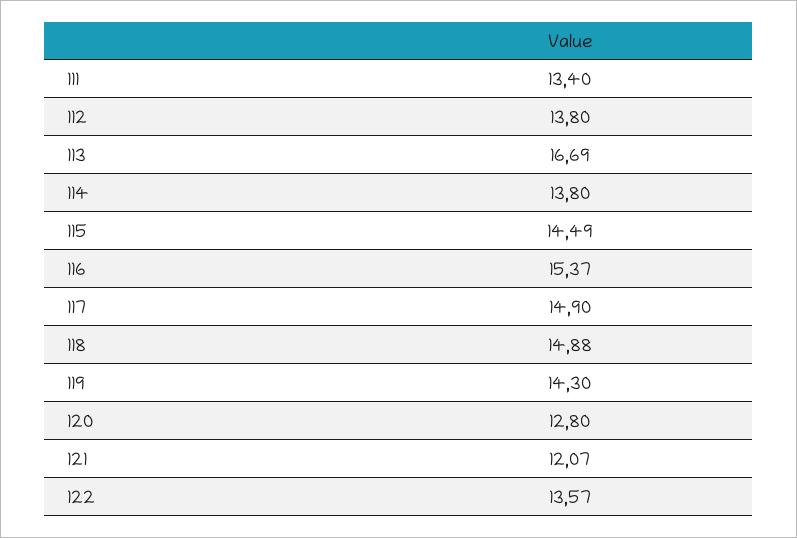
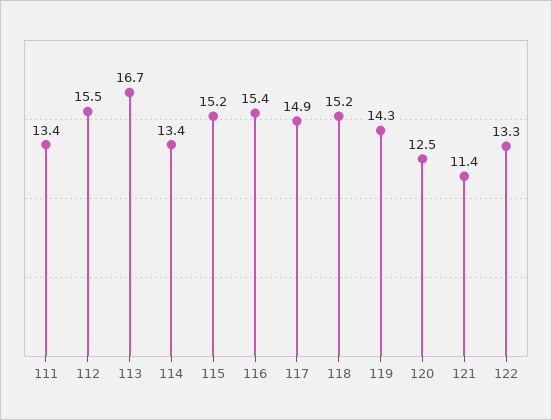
  {
    "111": 13.4,
-   "112": 13.8,
+   "112": 15.5,
    "113": 16.69,
-   "114": 13.8,
+   "114": 13.4,
-   "115": 14.49,
+   "115": 15.2,
    "116": 15.37,
    "117": 14.9,
-   "118": 14.88,
+   "118": 15.2,
    "119": 14.3,
-   "120": 12.8,
+   "120": 12.5,
-   "121": 12.07,
+   "121": 11.4,
-   "122": 13.57
+   "122": 13.3
  }

